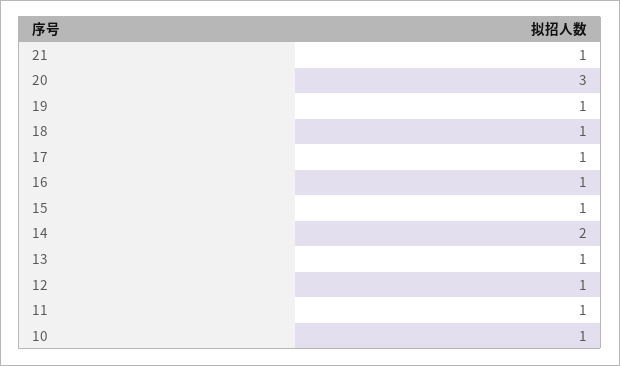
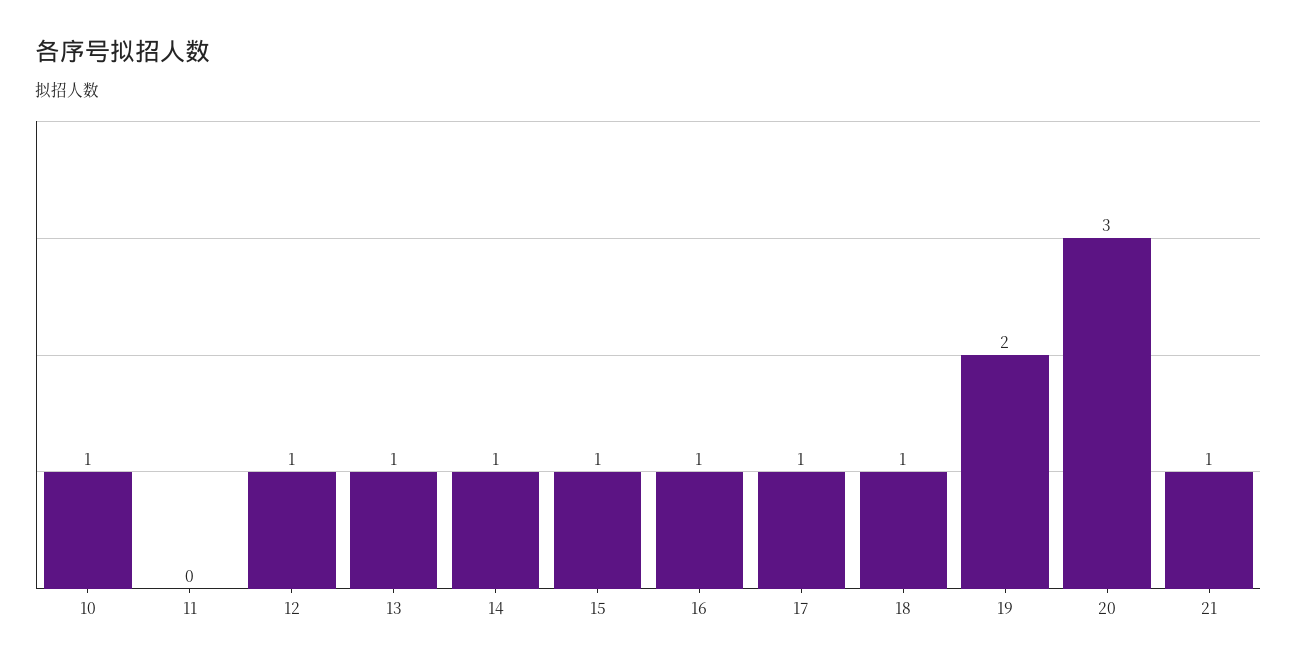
  {
    "21": 1,
    "20": 3,
-   "19": 1,
+   "19": 2,
    "18": 1,
    "17": 1,
    "16": 1,
    "15": 1,
-   "14": 2,
+   "14": 1,
    "13": 1,
    "12": 1,
-   "11": 1,
+   "11": 0,
    "10": 1
  }

